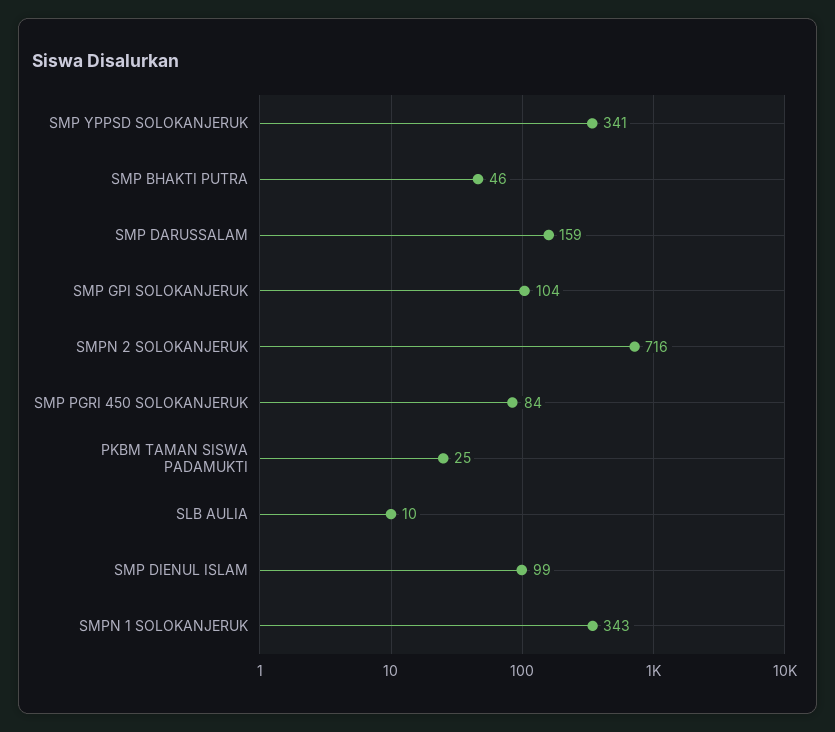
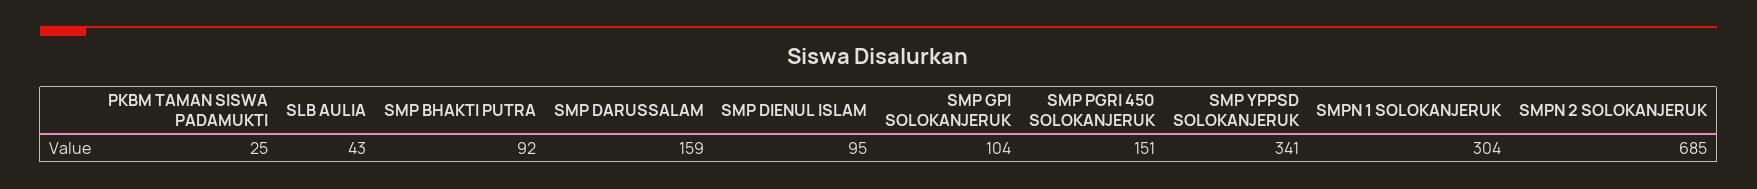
  {
    "SMP YPPSD SOLOKANJERUK": 341,
-   "SMP BHAKTI PUTRA": 46,
+   "SMP BHAKTI PUTRA": 92,
    "SMP DARUSSALAM": 159,
    "SMP GPI SOLOKANJERUK": 104,
-   "SMPN 2 SOLOKANJERUK": 716,
+   "SMPN 2 SOLOKANJERUK": 685,
-   "SMP PGRI 450 SOLOKANJERUK": 84,
+   "SMP PGRI 450 SOLOKANJERUK": 151,
    "PKBM TAMAN SISWA PADAMUKTI": 25,
-   "SLB AULIA": 10,
+   "SLB AULIA": 43,
-   "SMP DIENUL ISLAM": 99,
+   "SMP DIENUL ISLAM": 95,
-   "SMPN 1 SOLOKANJERUK": 343
+   "SMPN 1 SOLOKANJERUK": 304
  }

